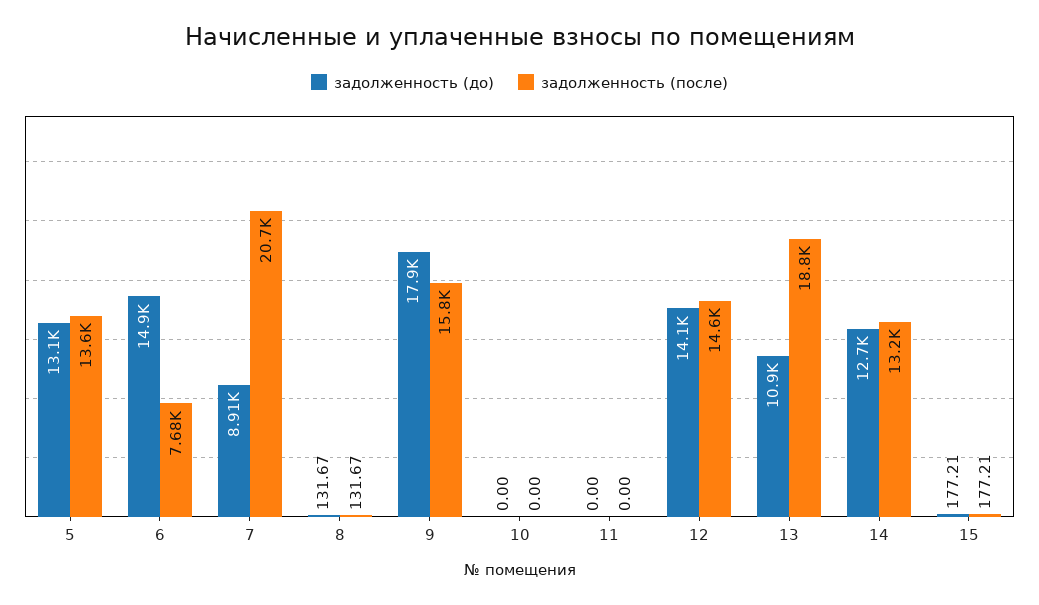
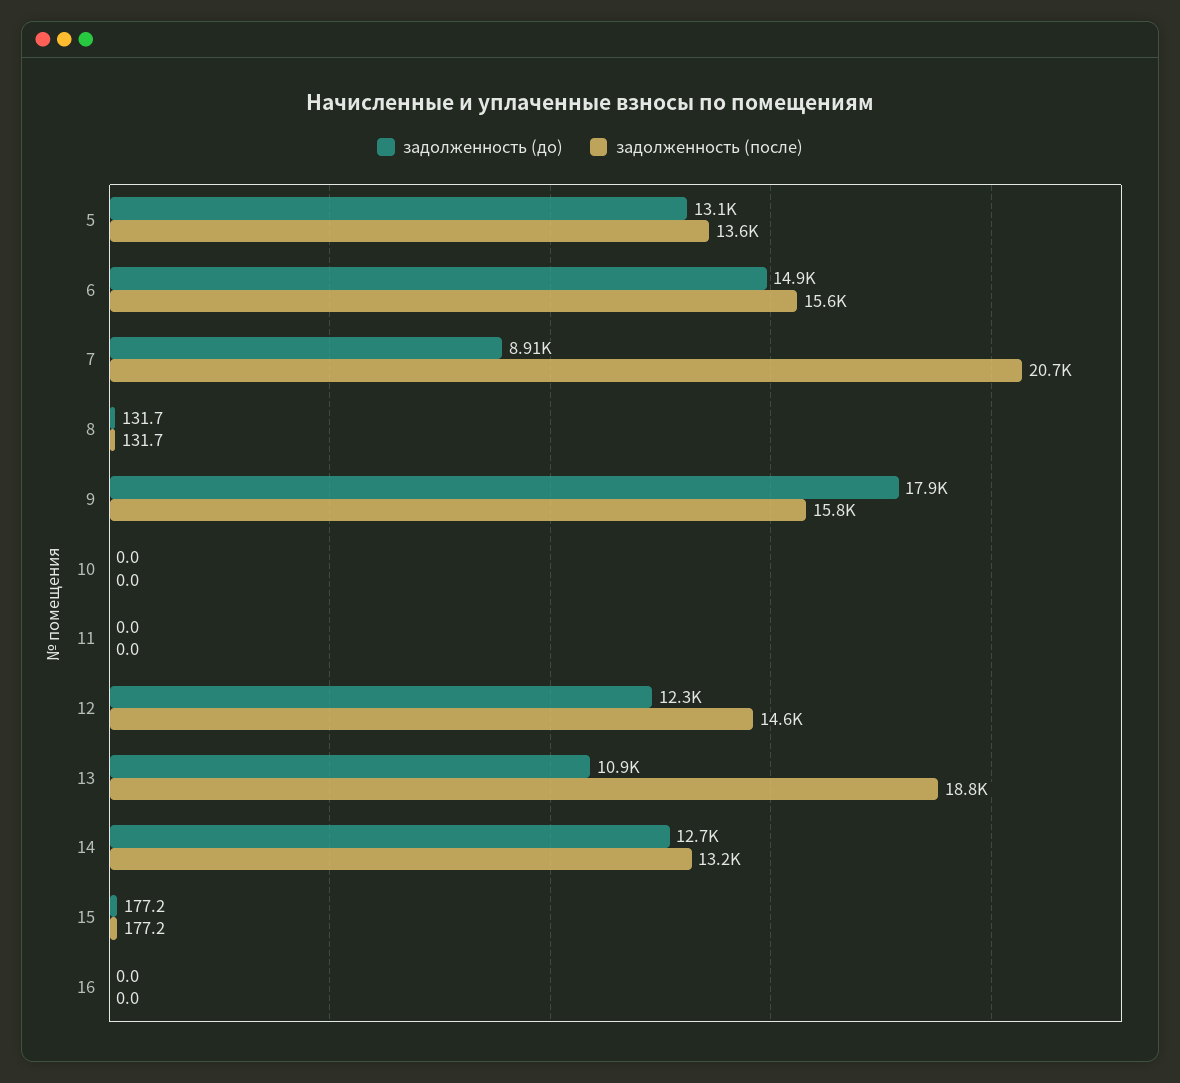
  {
    "задолженность (до)": {
      "5": 13100,
      "6": 14900,
      "7": 8910,
      "8": 131.67,
      "9": 17900,
      "10": 0,
      "11": 0,
-     "12": 14100,
+     "12": 12300,
      "13": 10900,
      "14": 12700,
-     "15": 177.21
+     "15": 177.21,
+     "16": 0
    },
    "задолженность (после)": {
      "5": 13600,
-     "6": 7680,
+     "6": 15600,
      "7": 20700,
      "8": 131.67,
      "9": 15800,
      "10": 0,
      "11": 0,
      "12": 14600,
      "13": 18800,
      "14": 13200,
-     "15": 177.21
+     "15": 177.21,
+     "16": 0
    }
  }

